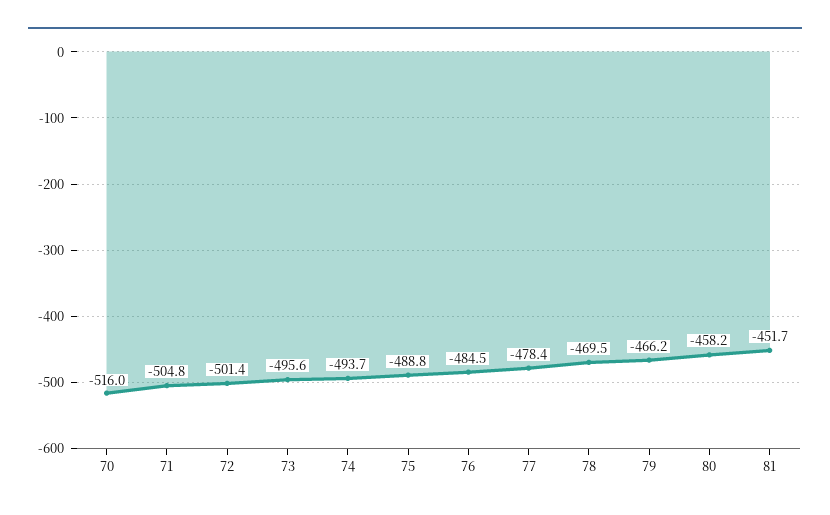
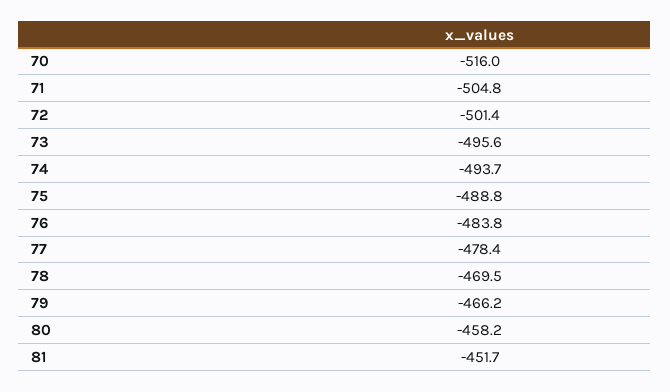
  {
    "70": -516,
    "71": -504.8,
    "72": -501.4,
    "73": -495.6,
    "74": -493.7,
    "75": -488.8,
-   "76": -484.5,
+   "76": -483.8,
    "77": -478.4,
    "78": -469.5,
    "79": -466.2,
    "80": -458.2,
    "81": -451.7
  }

